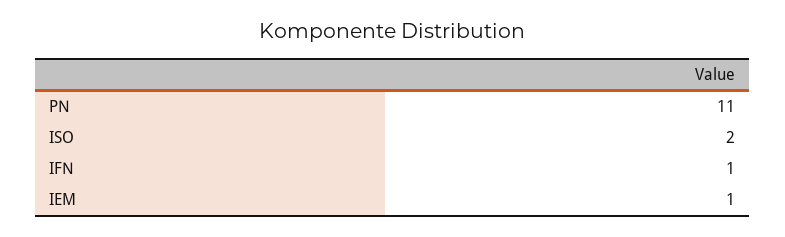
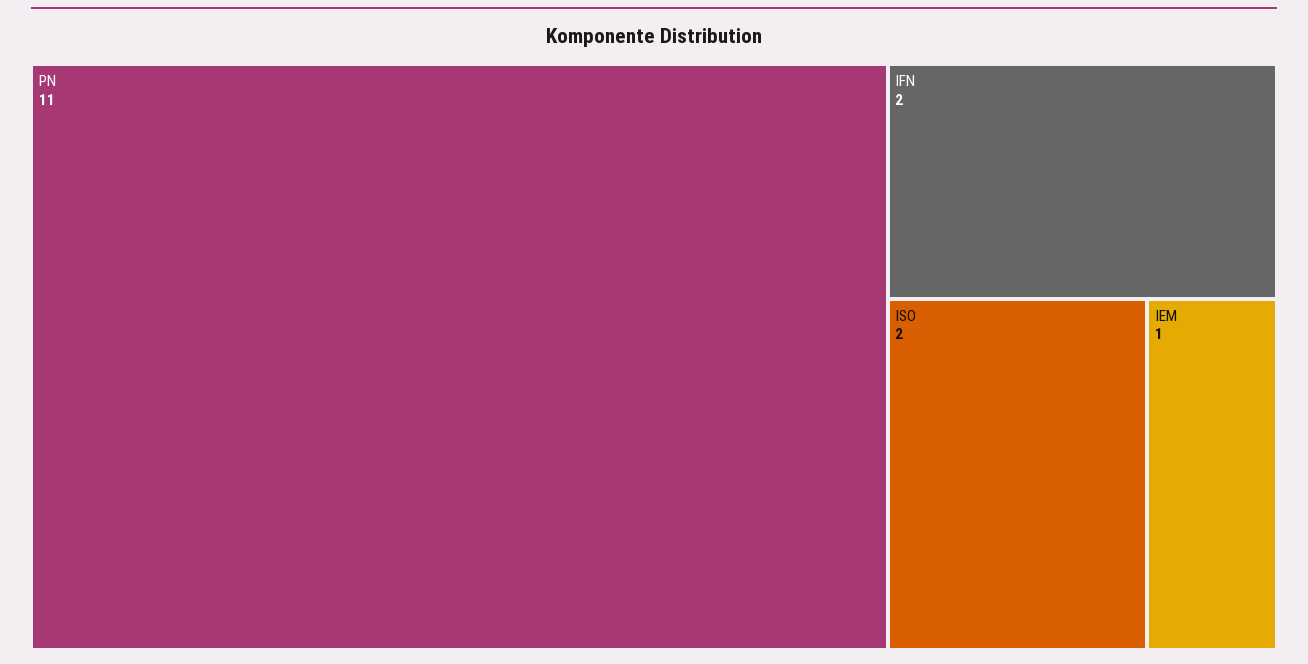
  {
    "PN": 11,
    "ISO": 2,
-   "IFN": 1,
+   "IFN": 2,
    "IEM": 1
  }

